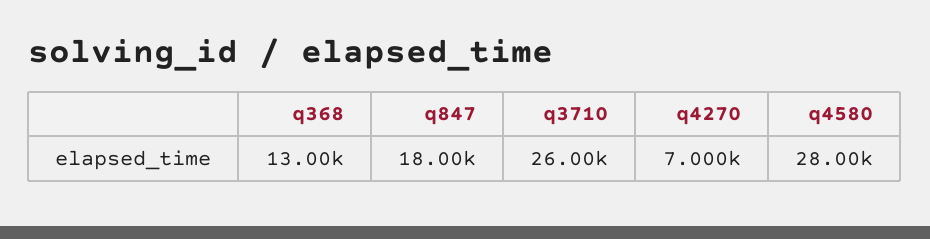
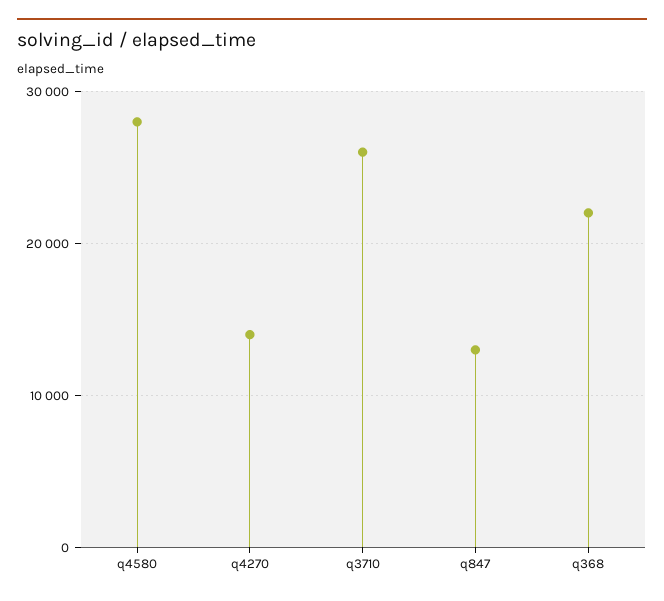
  {
-   "q368": 13000,
+   "q368": 22000,
-   "q847": 18000,
+   "q847": 13000,
    "q3710": 26000,
-   "q4270": 7000,
+   "q4270": 14000,
    "q4580": 28000
  }

